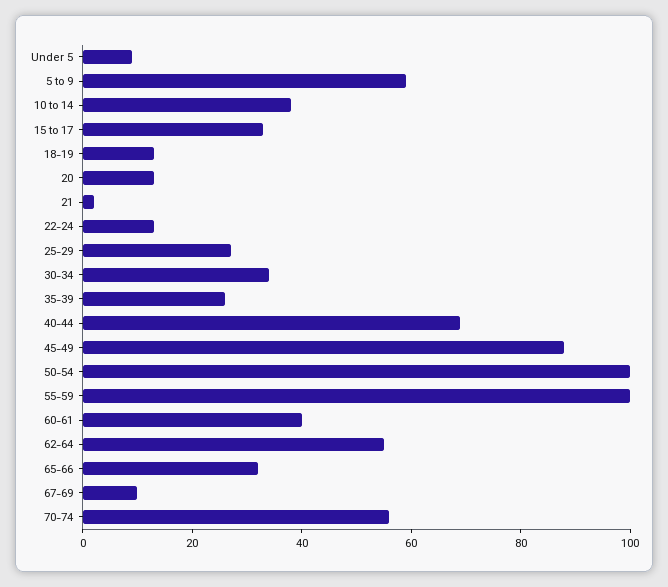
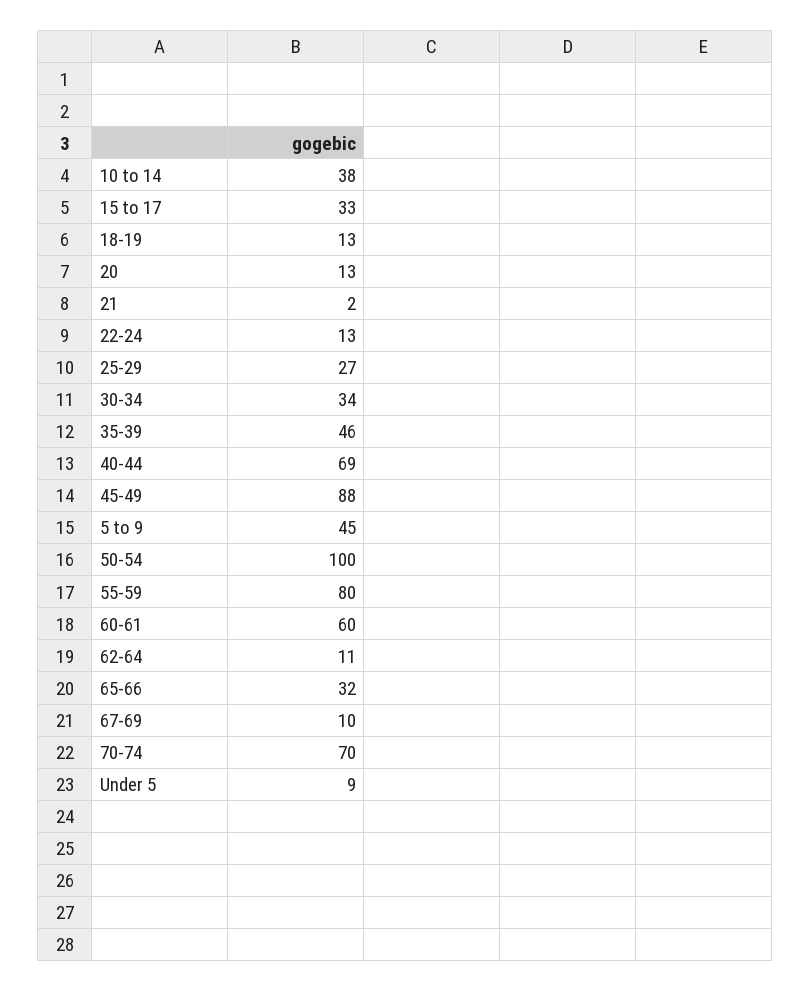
  {
    "Under 5": 9,
-   "5 to 9": 60,
+   "5 to 9": 45,
    "10 to 14": 38,
    "15 to 17": 33,
    "18-19": 13,
    "20": 13,
    "21": 2,
    "22-24": 13,
    "25-29": 27,
    "30-34": 34,
-   "35-39": 25,
+   "35-39": 46,
    "40-44": 69,
    "45-49": 88,
    "50-54": 100,
-   "55-59": 100,
+   "55-59": 80,
-   "60-61": 40,
+   "60-61": 60,
-   "62-64": 55,
+   "62-64": 11,
    "65-66": 32,
    "67-69": 10,
-   "70-74": 55
+   "70-74": 70
  }

